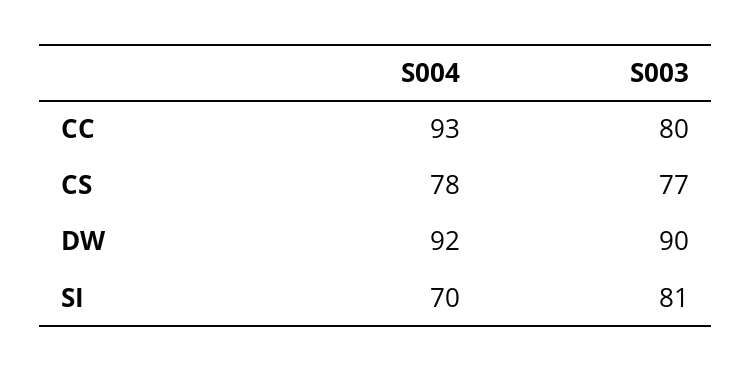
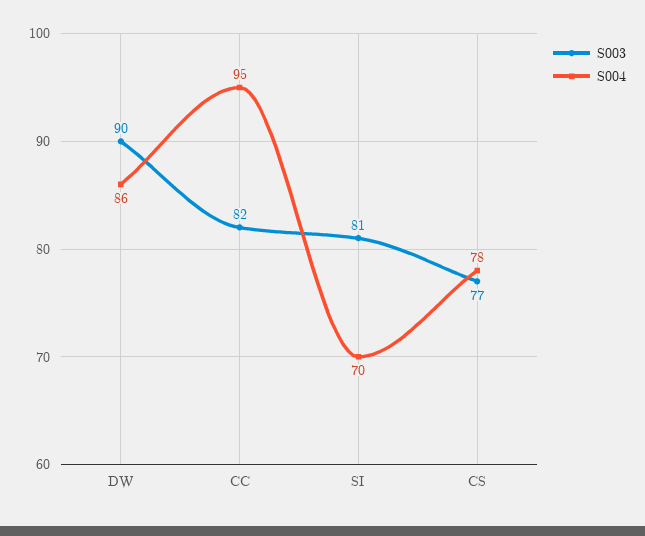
  {
    "S004": {
-     "CC": 93,
+     "CC": 95,
      "CS": 78,
-     "DW": 92,
+     "DW": 86,
      "SI": 70
    },
    "S003": {
-     "CC": 80,
+     "CC": 82,
      "CS": 77,
      "DW": 90,
      "SI": 81
    }
  }

